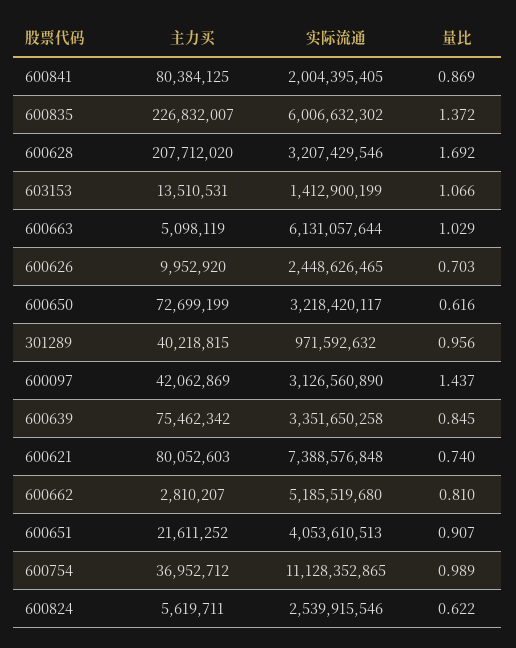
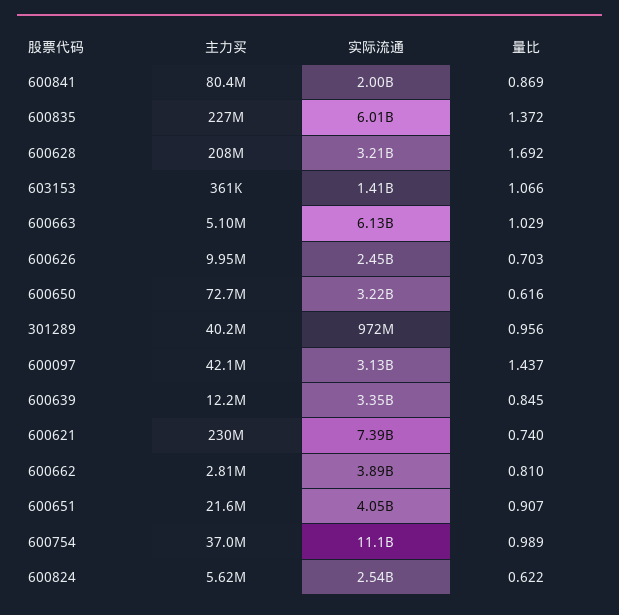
  {
    "主力买": {
      "600841": 80384125,
      "600835": 226832007,
      "600628": 207712020,
-     "603153": 13510531,
+     "603153": 361000,
      "600663": 5098119,
      "600626": 9952920,
      "600650": 72699199,
      "301289": 40218815,
      "600097": 42062869,
-     "600639": 75462342,
+     "600639": 12200000,
-     "600621": 80052603,
+     "600621": 230000000,
      "600662": 2810207,
      "600651": 21611252,
      "600754": 36952712,
      "600824": 5619711
    },
    "实际流通": {
      "600841": 2004395405,
      "600835": 6006632302,
      "600628": 3207429546,
      "603153": 1412900199,
      "600663": 6131057644,
      "600626": 2448626465,
      "600650": 3218420117,
      "301289": 971592632,
      "600097": 3126560890,
      "600639": 3351650258,
      "600621": 7388576848,
-     "600662": 5185519680,
+     "600662": 3890000000,
      "600651": 4053610513,
      "600754": 11128352865,
      "600824": 2539915546
    },
    "量比": {
      "600841": 0.869,
      "600835": 1.372,
      "600628": 1.692,
      "603153": 1.066,
      "600663": 1.029,
      "600626": 0.703,
      "600650": 0.616,
      "301289": 0.956,
      "600097": 1.437,
      "600639": 0.845,
      "600621": 0.74,
      "600662": 0.81,
      "600651": 0.907,
      "600754": 0.989,
      "600824": 0.622
    }
  }

